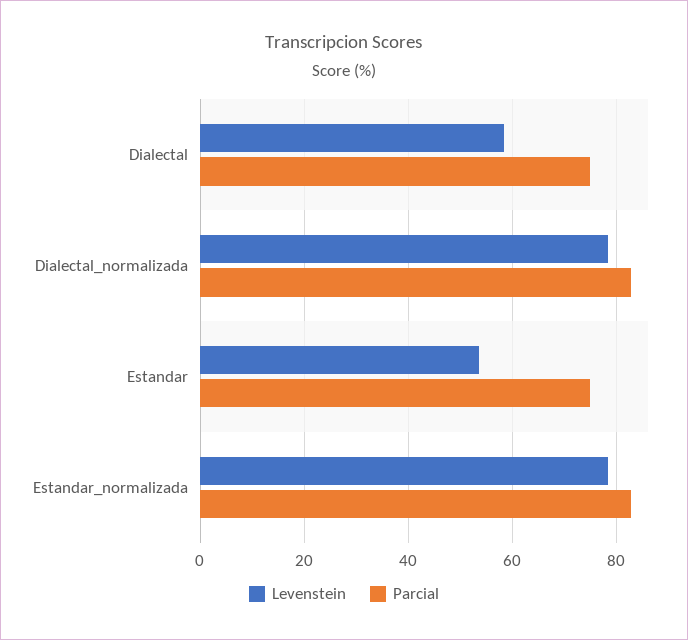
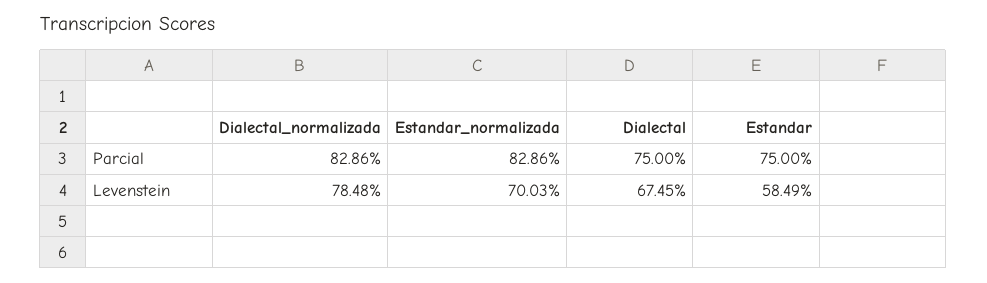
  {
    "Levenstein": {
-     "Dialectal": 58,
+     "Dialectal": 67.45,
      "Dialectal_normalizada": 78.48,
-     "Estandar": 54,
+     "Estandar": 58.49,
-     "Estandar_normalizada": 78
+     "Estandar_normalizada": 70.03
    },
    "Parcial": {
      "Dialectal": 75,
      "Dialectal_normalizada": 82.86,
      "Estandar": 75,
      "Estandar_normalizada": 82.86
    }
  }

